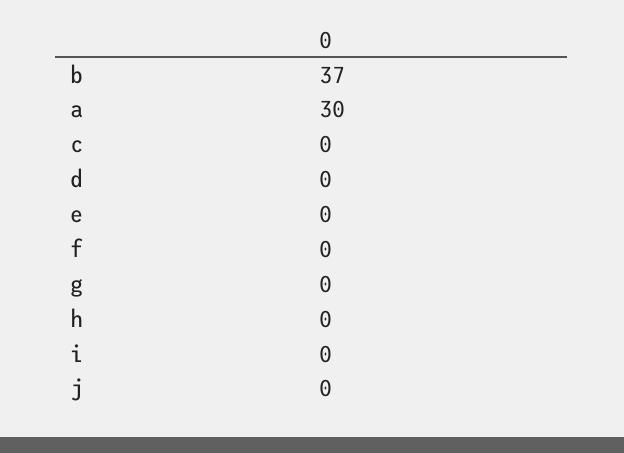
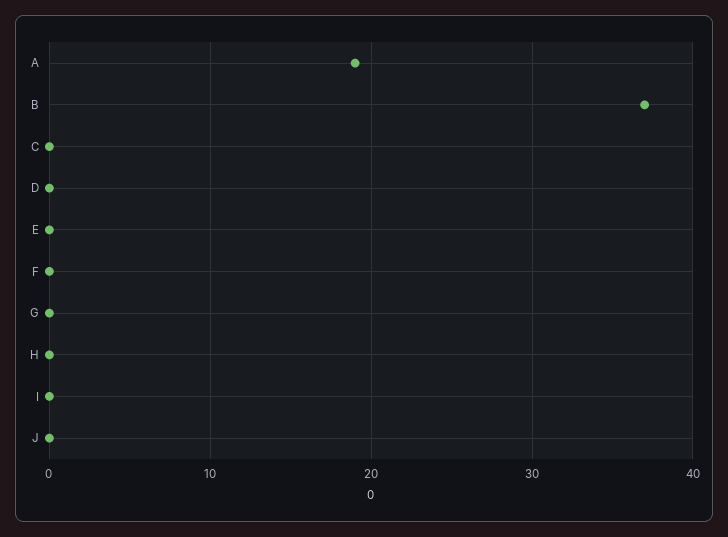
  {
    "b": 37,
-   "a": 30,
+   "a": 19,
    "c": 0,
    "d": 0,
    "e": 0,
    "f": 0,
    "g": 0,
    "h": 0,
    "i": 0,
    "j": 0
  }

